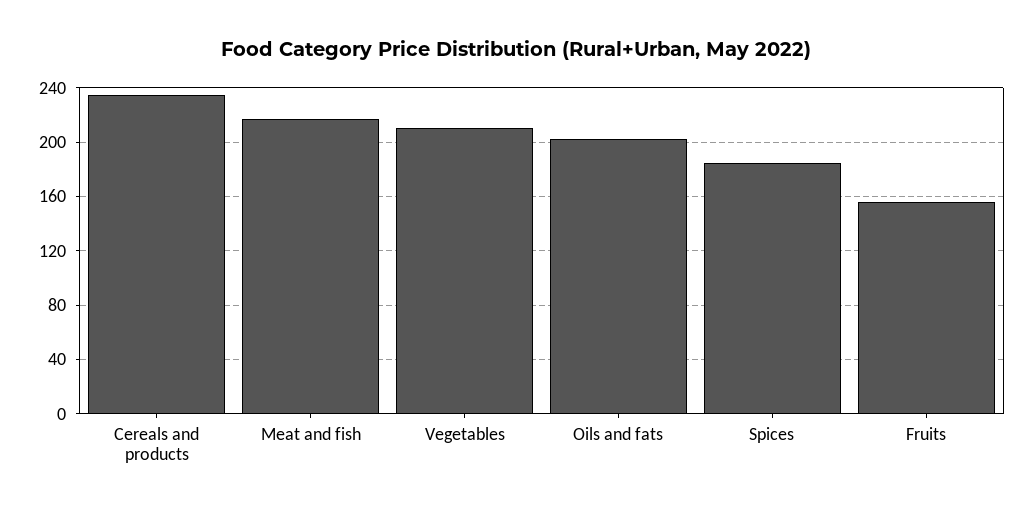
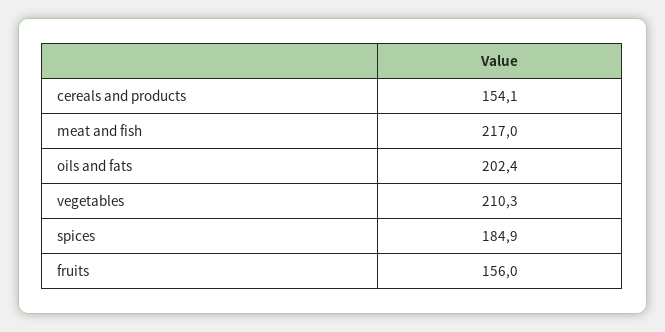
  {
-   "Cereals and products": 235,
+   "Cereals and products": 154.1,
    "Meat and fish": 217,
    "Vegetables": 210.3,
    "Oils and fats": 202.4,
    "Spices": 184.9,
    "Fruits": 156
  }

